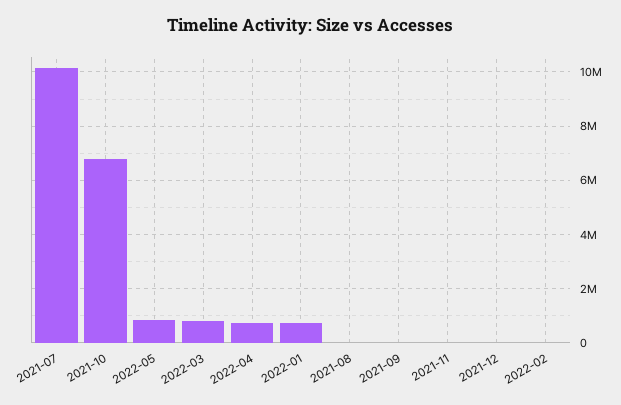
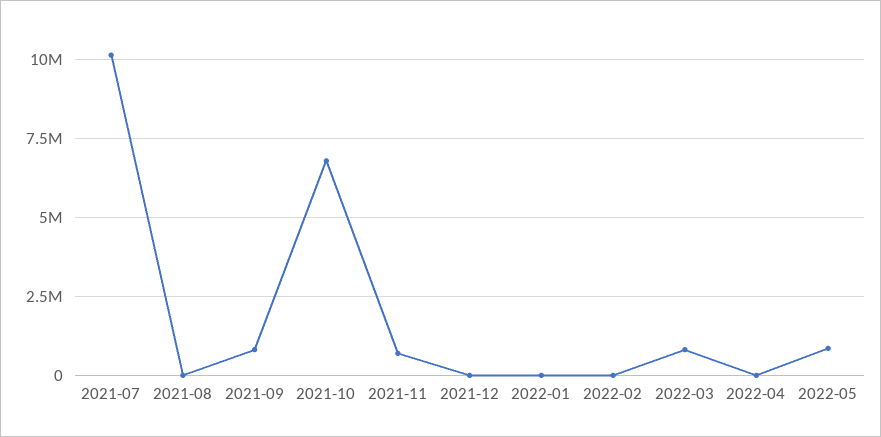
  {
    "2021-07": 10250000,
    "2021-10": 6750000,
    "2022-05": 750000,
    "2022-03": 750000,
-   "2022-04": 750000,
+   "2022-04": 0,
-   "2022-01": 750000,
+   "2022-01": 0,
    "2021-08": 0,
-   "2021-09": 0,
+   "2021-09": 750000,
-   "2021-11": 0,
+   "2021-11": 750000,
    "2021-12": 0,
    "2022-02": 0
  }

